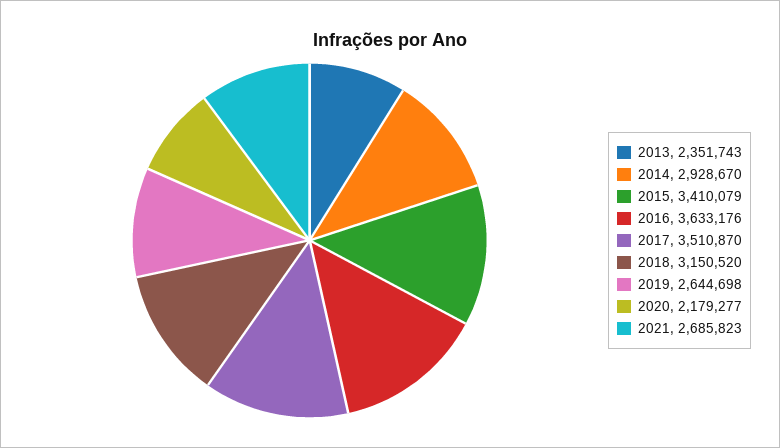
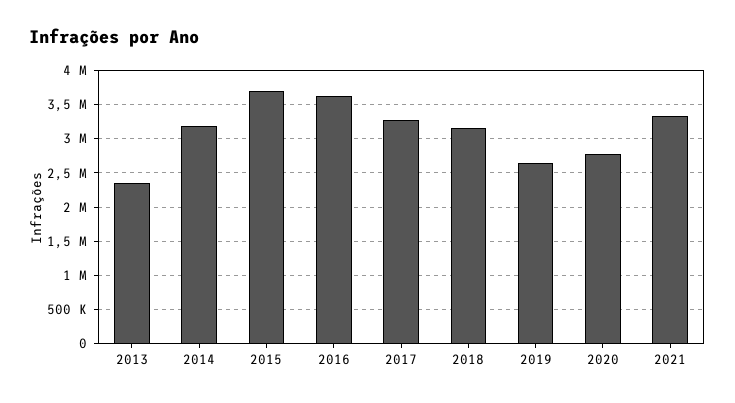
  {
    "2013": 2351743,
-   "2014": 2928670,
+   "2014": 3200000,
-   "2015": 3410079,
+   "2015": 3700000,
    "2016": 3633176,
-   "2017": 3510870,
+   "2017": 3300000,
    "2018": 3150520,
    "2019": 2644698,
-   "2020": 2179277,
+   "2020": 2800000,
-   "2021": 2685823
+   "2021": 3300000
  }

